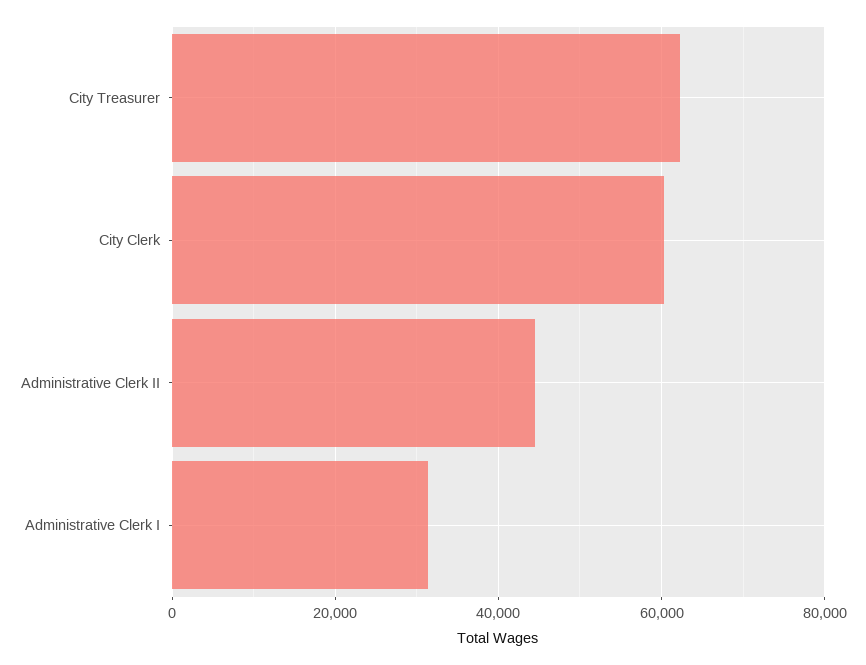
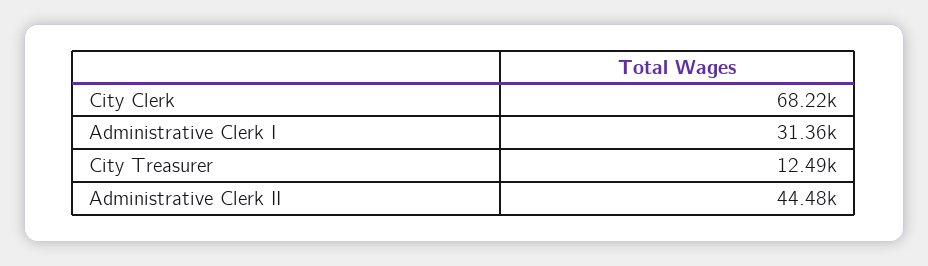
  {
-   "City Treasurer": 62000,
+   "City Treasurer": 12490,
-   "City Clerk": 60000,
+   "City Clerk": 68220,
    "Administrative Clerk II": 44480,
    "Administrative Clerk I": 31360
  }

